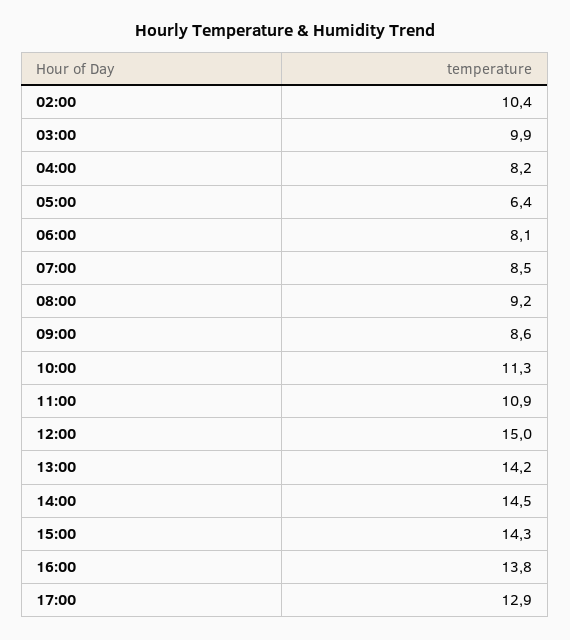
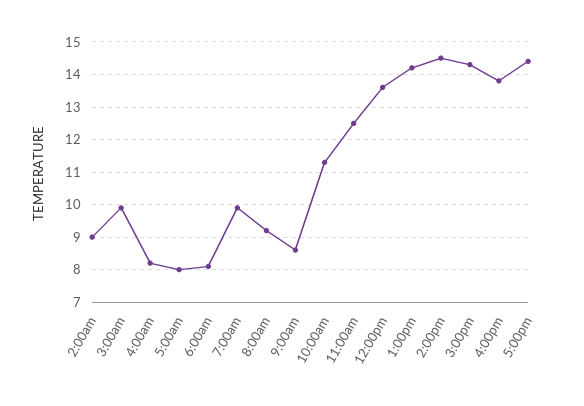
  {
-   "02:00": 10.4,
+   "02:00": 9,
    "03:00": 9.9,
    "04:00": 8.2,
-   "05:00": 6.4,
+   "05:00": 8,
    "06:00": 8.1,
-   "07:00": 8.5,
+   "07:00": 10,
    "08:00": 9.2,
    "09:00": 8.6,
    "10:00": 11.3,
-   "11:00": 10.9,
+   "11:00": 12.5,
-   "12:00": 15,
+   "12:00": 13.5,
    "13:00": 14.2,
    "14:00": 14.5,
    "15:00": 14.3,
    "16:00": 13.8,
-   "17:00": 12.9
+   "17:00": 14.5
  }

